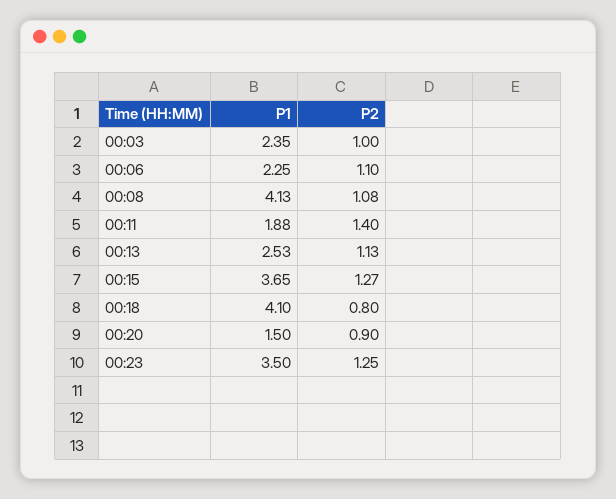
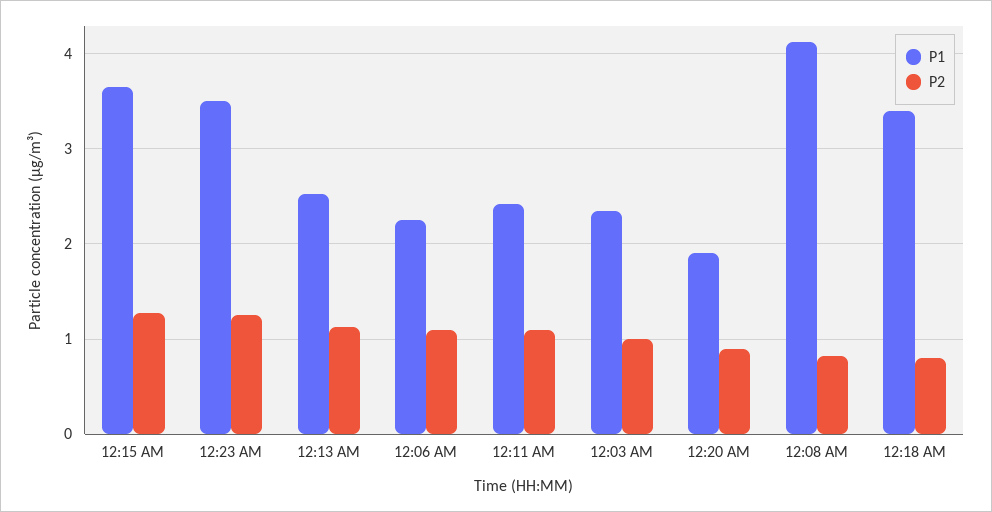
  {
    "P1": {
      "00:03": 2.35,
      "00:06": 2.25,
      "00:08": 4.13,
-     "00:11": 1.88,
+     "00:11": 2.4,
      "00:13": 2.53,
      "00:15": 3.65,
-     "00:18": 4.1,
+     "00:18": 3.4,
-     "00:20": 1.5,
+     "00:20": 1.9,
      "00:23": 3.5
    },
    "P2": {
      "00:03": 1,
      "00:06": 1.1,
-     "00:08": 1.08,
+     "00:08": 0.8,
-     "00:11": 1.4,
+     "00:11": 1.1,
      "00:13": 1.13,
      "00:15": 1.27,
      "00:18": 0.8,
      "00:20": 0.9,
      "00:23": 1.25
    }
  }

